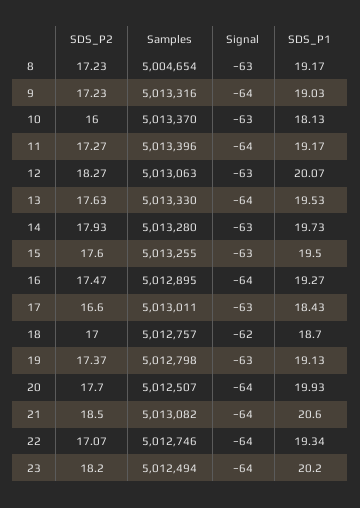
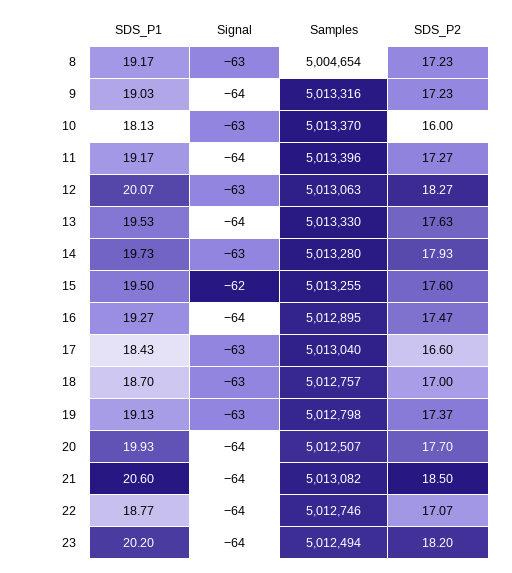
  {
    "SDS_P2": {
      "8": 17.23,
      "9": 17.23,
      "10": 16,
      "11": 17.27,
      "12": 18.27,
      "13": 17.63,
      "14": 17.93,
      "15": 17.6,
      "16": 17.47,
      "17": 16.6,
      "18": 17,
      "19": 17.37,
      "20": 17.7,
      "21": 18.5,
      "22": 17.07,
      "23": 18.2
    },
    "Samples": {
      "8": 5004654,
      "9": 5013316,
      "10": 5013370,
      "11": 5013396,
      "12": 5013063,
      "13": 5013330,
      "14": 5013280,
      "15": 5013255,
      "16": 5012895,
-     "17": 5013011,
+     "17": 5013040,
      "18": 5012757,
      "19": 5012798,
      "20": 5012507,
      "21": 5013082,
      "22": 5012746,
      "23": 5012494
    },
    "Signal": {
      "8": -63,
      "9": -64,
      "10": -63,
      "11": -64,
      "12": -63,
      "13": -64,
      "14": -63,
-     "15": -63,
+     "15": -62,
      "16": -64,
      "17": -63,
-     "18": -62,
+     "18": -63,
      "19": -63,
      "20": -64,
      "21": -64,
      "22": -64,
      "23": -64
    },
    "SDS_P1": {
      "8": 19.17,
      "9": 19.03,
      "10": 18.13,
      "11": 19.17,
      "12": 20.07,
      "13": 19.53,
      "14": 19.73,
      "15": 19.5,
      "16": 19.27,
      "17": 18.43,
      "18": 18.7,
      "19": 19.13,
      "20": 19.93,
      "21": 20.6,
-     "22": 19.34,
+     "22": 18.77,
      "23": 20.2
    }
  }

